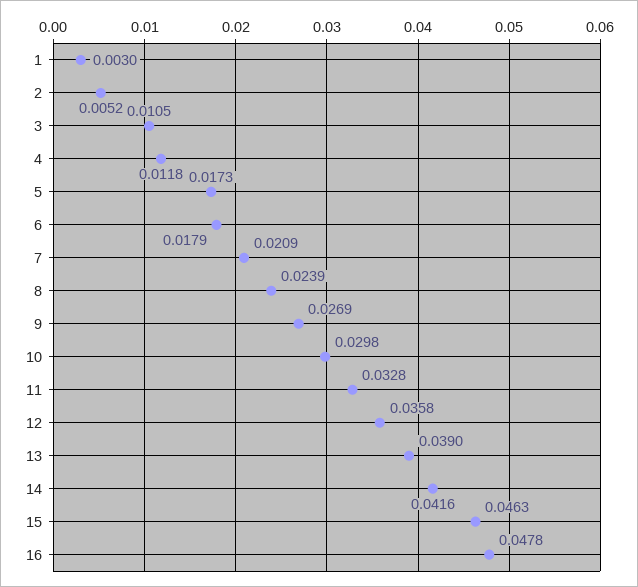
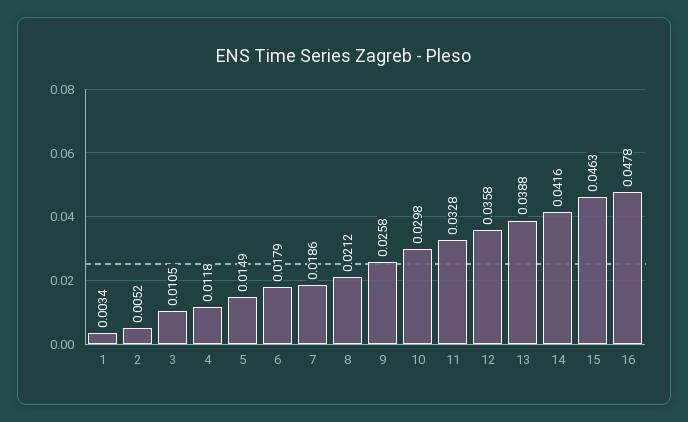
  {
-   "1": 0.003,
+   "1": 0.0034,
    "2": 0.0052,
    "3": 0.0105,
    "4": 0.0118,
-   "5": 0.0173,
+   "5": 0.0149,
    "6": 0.0179,
-   "7": 0.0209,
+   "7": 0.0186,
-   "8": 0.0239,
+   "8": 0.0212,
-   "9": 0.0269,
+   "9": 0.0258,
    "10": 0.0298,
    "11": 0.0328,
    "12": 0.0358,
-   "13": 0.039,
+   "13": 0.0388,
    "14": 0.0416,
    "15": 0.0463,
    "16": 0.0478
  }

